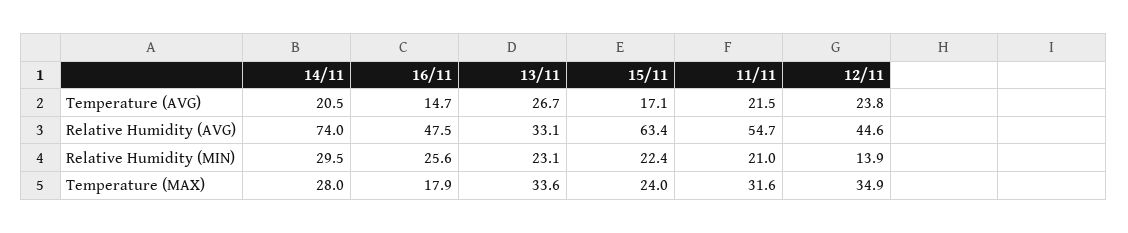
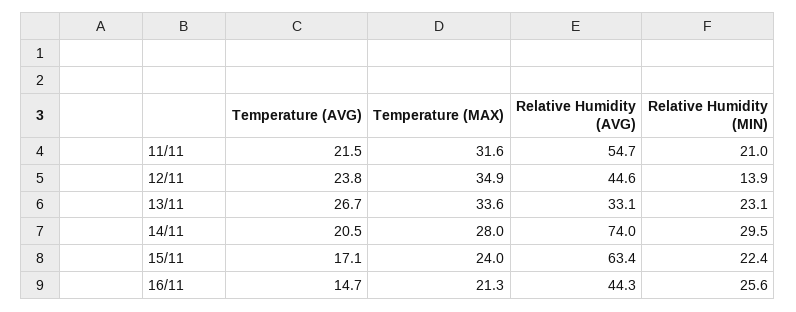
  {
    "14/11": {
      "Temperature (AVG)": 20.5,
      "Relative Humidity (AVG)": 74,
      "Relative Humidity (MIN)": 29.5,
      "Temperature (MAX)": 28
    },
    "16/11": {
      "Temperature (AVG)": 14.7,
-     "Relative Humidity (AVG)": 47.5,
+     "Relative Humidity (AVG)": 44.3,
      "Relative Humidity (MIN)": 25.6,
-     "Temperature (MAX)": 17.9
+     "Temperature (MAX)": 21.3
    },
    "13/11": {
      "Temperature (AVG)": 26.7,
      "Relative Humidity (AVG)": 33.1,
      "Relative Humidity (MIN)": 23.1,
      "Temperature (MAX)": 33.6
    },
    "15/11": {
      "Temperature (AVG)": 17.1,
      "Relative Humidity (AVG)": 63.4,
      "Relative Humidity (MIN)": 22.4,
      "Temperature (MAX)": 24
    },
    "11/11": {
      "Temperature (AVG)": 21.5,
      "Relative Humidity (AVG)": 54.7,
      "Relative Humidity (MIN)": 21,
      "Temperature (MAX)": 31.6
    },
    "12/11": {
      "Temperature (AVG)": 23.8,
      "Relative Humidity (AVG)": 44.6,
      "Relative Humidity (MIN)": 13.9,
      "Temperature (MAX)": 34.9
    }
  }

